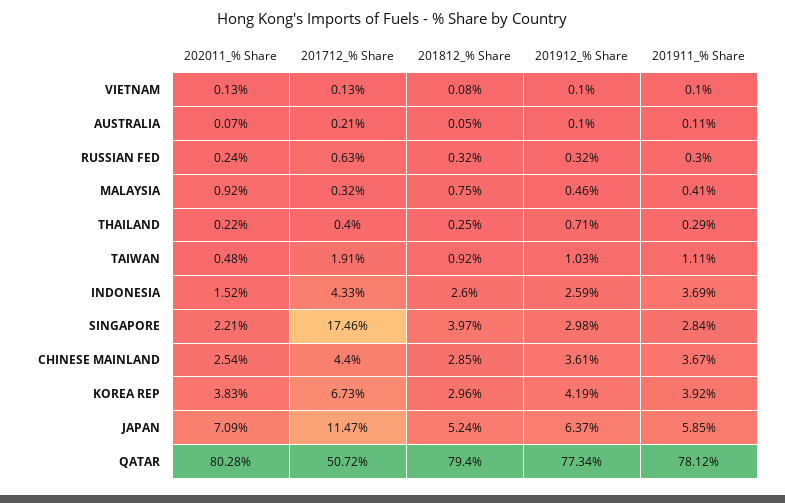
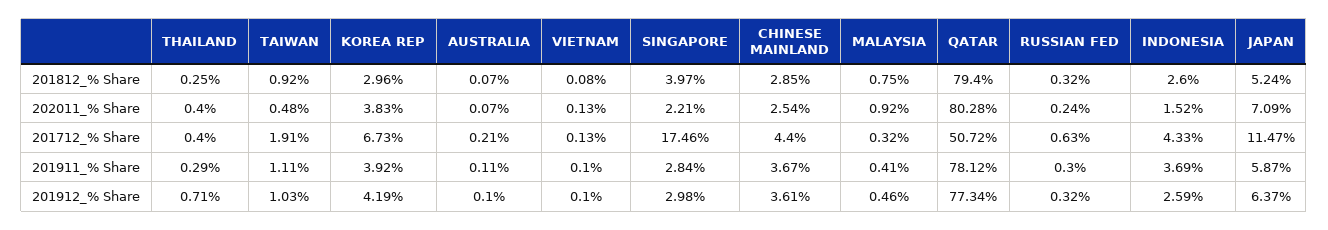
  {
    "202011_% Share": {
      "VIETNAM": 0.13,
      "AUSTRALIA": 0.07,
      "RUSSIAN FED": 0.24,
      "MALAYSIA": 0.92,
-     "THAILAND": 0.22,
+     "THAILAND": 0.4,
      "TAIWAN": 0.48,
      "INDONESIA": 1.52,
      "SINGAPORE": 2.21,
      "CHINESE MAINLAND": 2.54,
      "KOREA REP": 3.83,
      "JAPAN": 7.09,
      "QATAR": 80.28
    },
    "201712_% Share": {
      "VIETNAM": 0.13,
      "AUSTRALIA": 0.21,
      "RUSSIAN FED": 0.63,
      "MALAYSIA": 0.32,
      "THAILAND": 0.4,
      "TAIWAN": 1.91,
      "INDONESIA": 4.33,
      "SINGAPORE": 17.46,
      "CHINESE MAINLAND": 4.4,
      "KOREA REP": 6.73,
      "JAPAN": 11.47,
      "QATAR": 50.72
    },
    "201812_% Share": {
      "VIETNAM": 0.08,
-     "AUSTRALIA": 0.05,
+     "AUSTRALIA": 0.07,
      "RUSSIAN FED": 0.32,
      "MALAYSIA": 0.75,
      "THAILAND": 0.25,
      "TAIWAN": 0.92,
      "INDONESIA": 2.6,
      "SINGAPORE": 3.97,
      "CHINESE MAINLAND": 2.85,
      "KOREA REP": 2.96,
      "JAPAN": 5.24,
      "QATAR": 79.4
    },
    "201912_% Share": {
      "VIETNAM": 0.1,
      "AUSTRALIA": 0.1,
      "RUSSIAN FED": 0.32,
      "MALAYSIA": 0.46,
      "THAILAND": 0.71,
      "TAIWAN": 1.03,
      "INDONESIA": 2.59,
      "SINGAPORE": 2.98,
      "CHINESE MAINLAND": 3.61,
      "KOREA REP": 4.19,
      "JAPAN": 6.37,
      "QATAR": 77.34
    },
    "201911_% Share": {
      "VIETNAM": 0.1,
      "AUSTRALIA": 0.11,
      "RUSSIAN FED": 0.3,
      "MALAYSIA": 0.41,
      "THAILAND": 0.29,
      "TAIWAN": 1.11,
      "INDONESIA": 3.69,
      "SINGAPORE": 2.84,
      "CHINESE MAINLAND": 3.67,
      "KOREA REP": 3.92,
-     "JAPAN": 5.85,
+     "JAPAN": 5.87,
      "QATAR": 78.12
    }
  }

